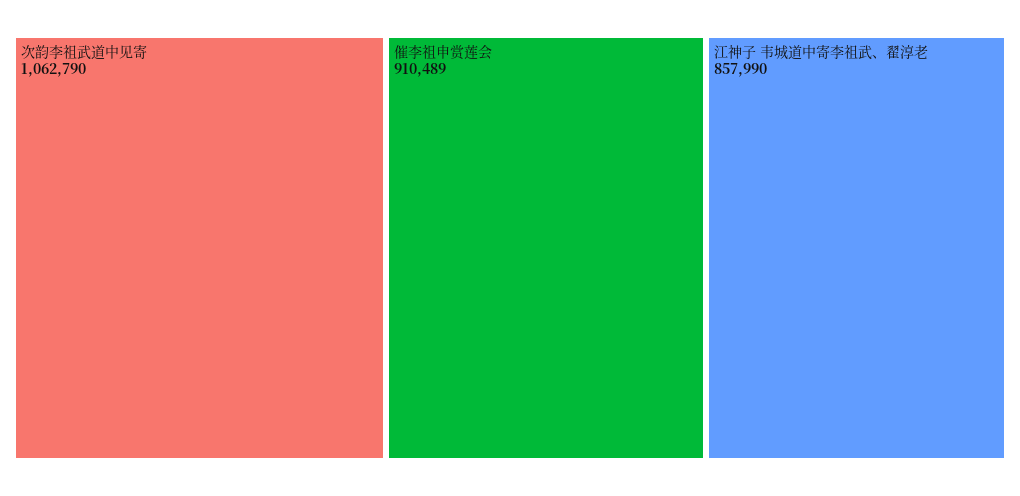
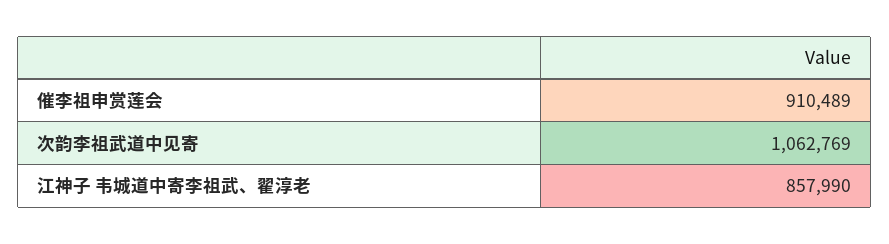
  {
-   "次韵李祖武道中见寄": 1062790,
+   "次韵李祖武道中见寄": 1062769,
    "催李祖申赏莲会": 910489,
    "江神子 韦城道中寄李祖武、翟淳老": 857990
  }

